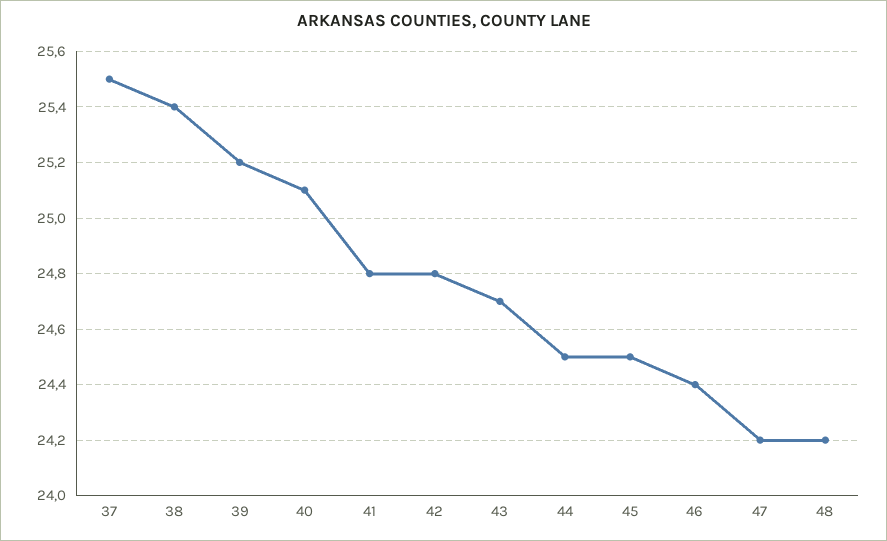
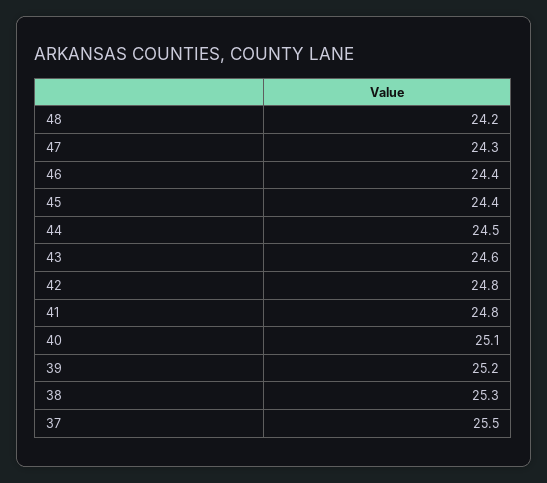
  {
    "37": 25.5,
-   "38": 25.4,
+   "38": 25.3,
    "39": 25.2,
    "40": 25.1,
    "41": 24.8,
    "42": 24.8,
-   "43": 24.7,
+   "43": 24.6,
    "44": 24.5,
-   "45": 24.5,
+   "45": 24.4,
    "46": 24.4,
-   "47": 24.2,
+   "47": 24.3,
    "48": 24.2
  }

